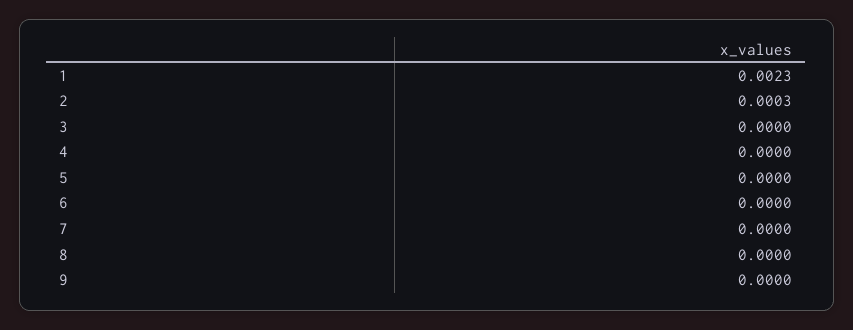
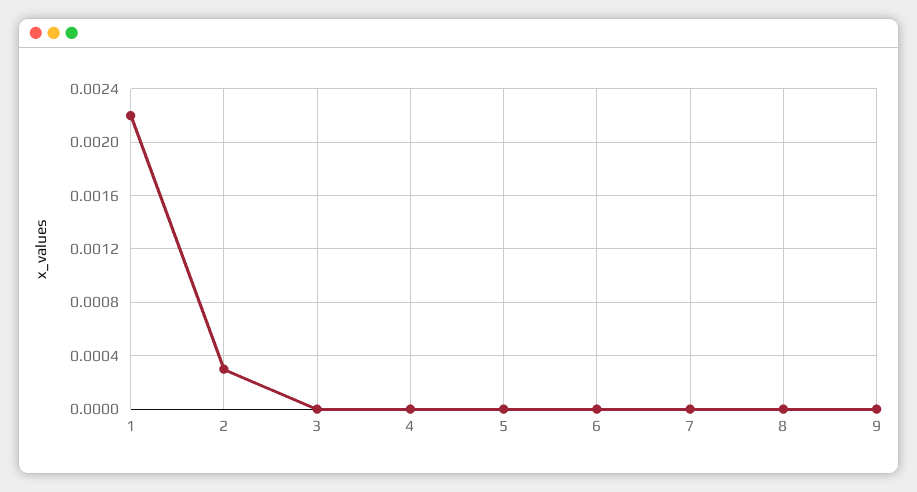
  {
-   "1": 0.0023,
+   "1": 0.0022,
    "2": 0.0003,
    "3": 0,
    "4": 0,
    "5": 0,
    "6": 0,
    "7": 0,
    "8": 0,
    "9": 0
  }

